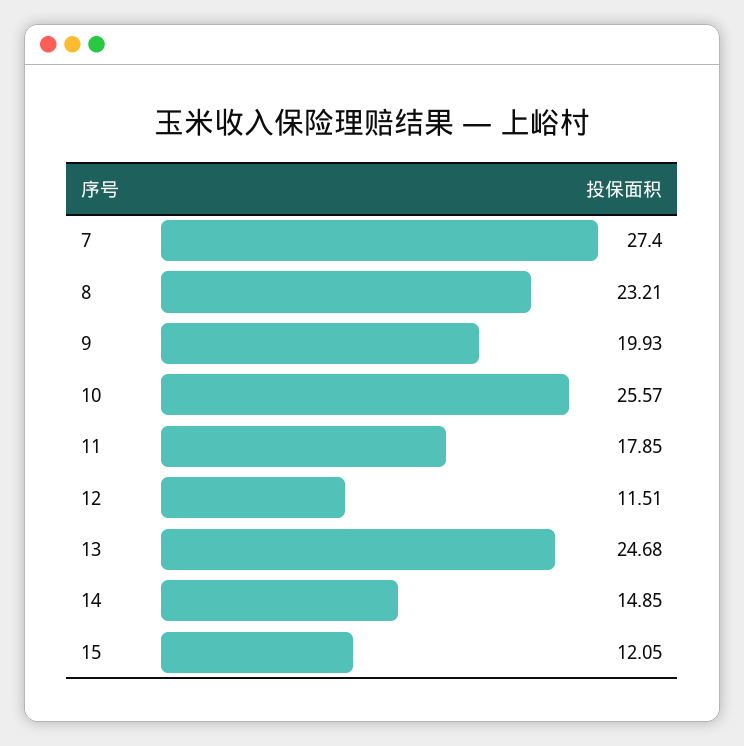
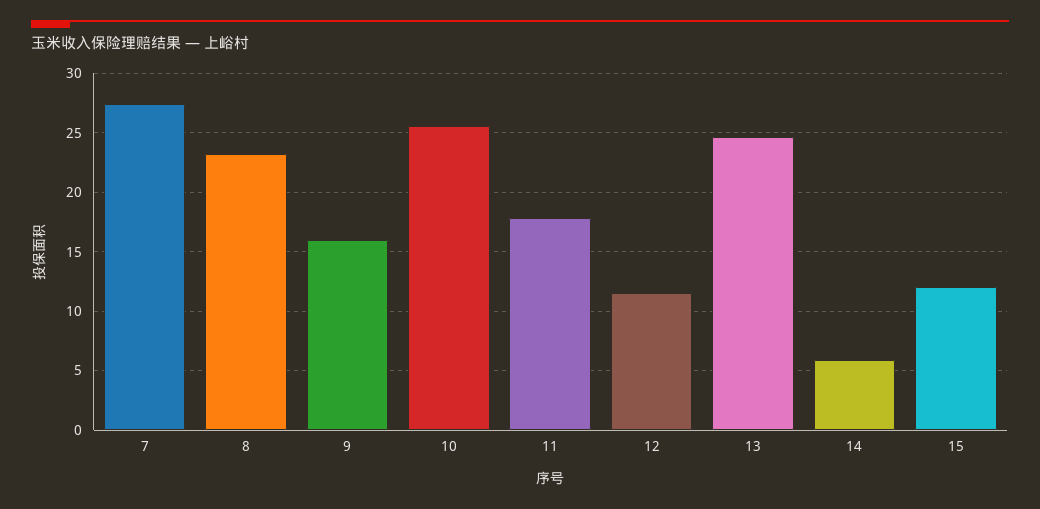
  {
    "7": 27.4,
    "8": 23.21,
-   "9": 19.93,
+   "9": 16,
    "10": 25.57,
    "11": 17.85,
    "12": 11.51,
    "13": 24.68,
-   "14": 14.85,
+   "14": 6,
    "15": 12.05
  }

